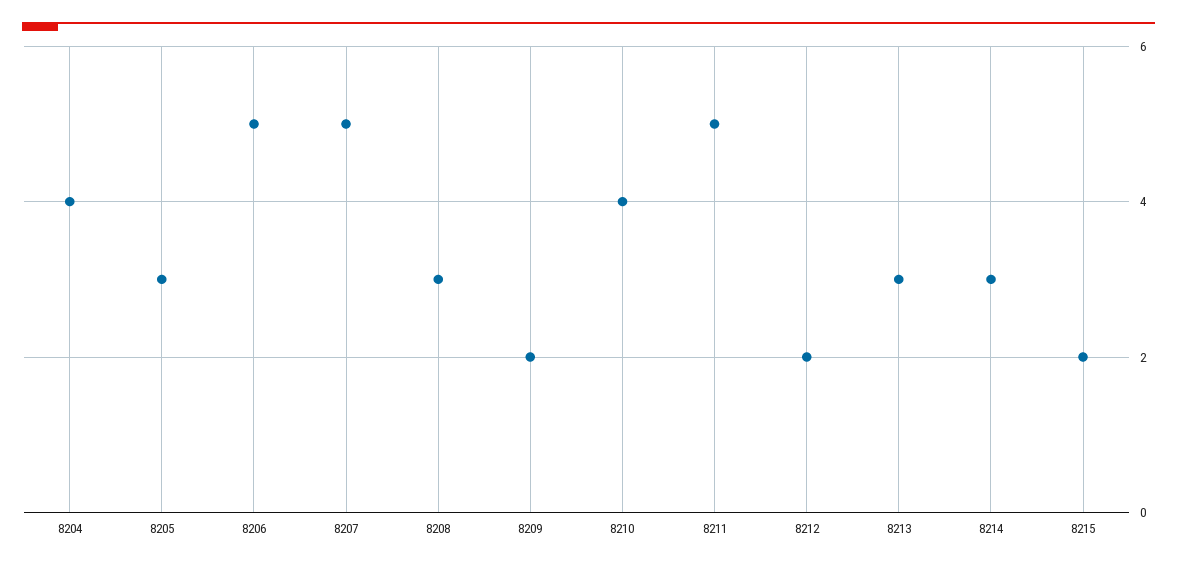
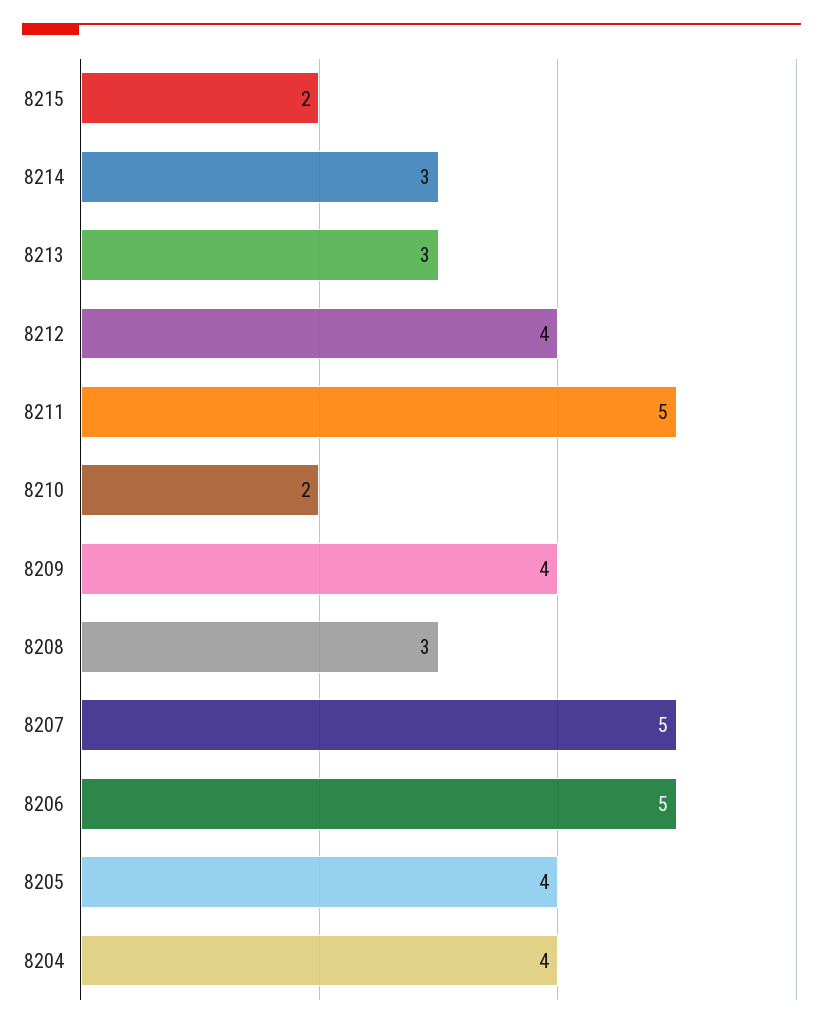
  {
    "8204": 4,
-   "8205": 3,
+   "8205": 4,
    "8206": 5,
    "8207": 5,
    "8208": 3,
-   "8209": 2,
+   "8209": 4,
-   "8210": 4,
+   "8210": 2,
    "8211": 5,
-   "8212": 2,
+   "8212": 4,
    "8213": 3,
    "8214": 3,
    "8215": 2
  }

